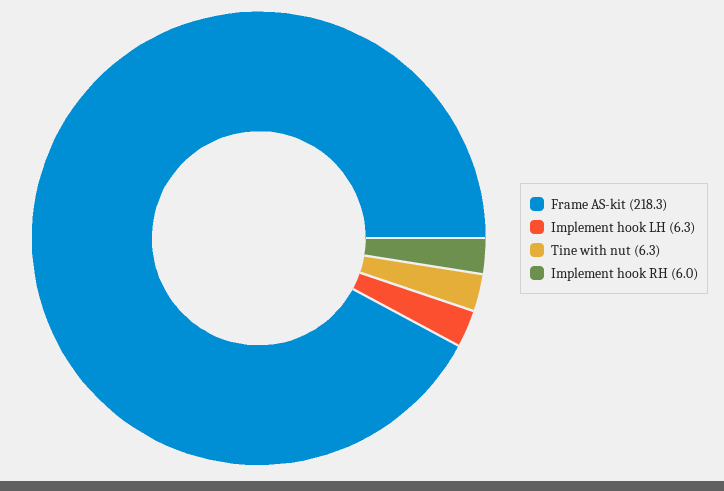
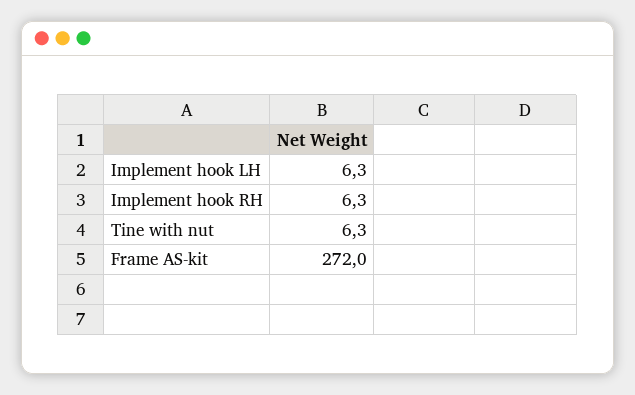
  {
-   "Frame AS-kit": 218.3,
+   "Frame AS-kit": 272,
    "Implement hook LH": 6.3,
    "Tine with nut": 6.3,
-   "Implement hook RH": 6
+   "Implement hook RH": 6.3
  }

